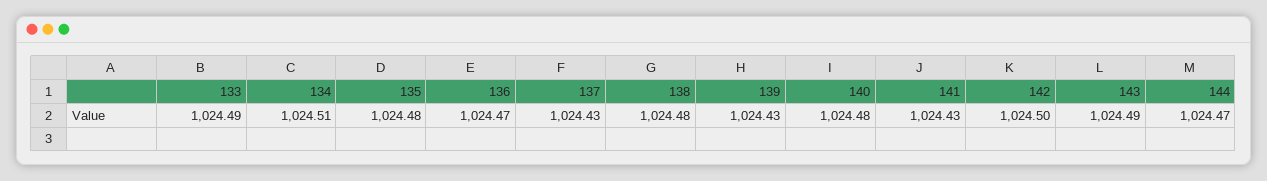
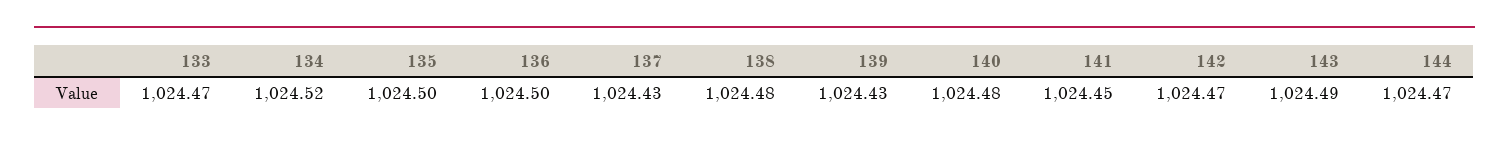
  {
-   "133": 1024.49,
+   "133": 1024.47,
-   "134": 1024.51,
+   "134": 1024.52,
-   "135": 1024.48,
+   "135": 1024.5,
-   "136": 1024.47,
+   "136": 1024.5,
    "137": 1024.43,
    "138": 1024.48,
    "139": 1024.43,
    "140": 1024.48,
-   "141": 1024.43,
+   "141": 1024.45,
-   "142": 1024.5,
+   "142": 1024.47,
    "143": 1024.49,
    "144": 1024.47
  }

